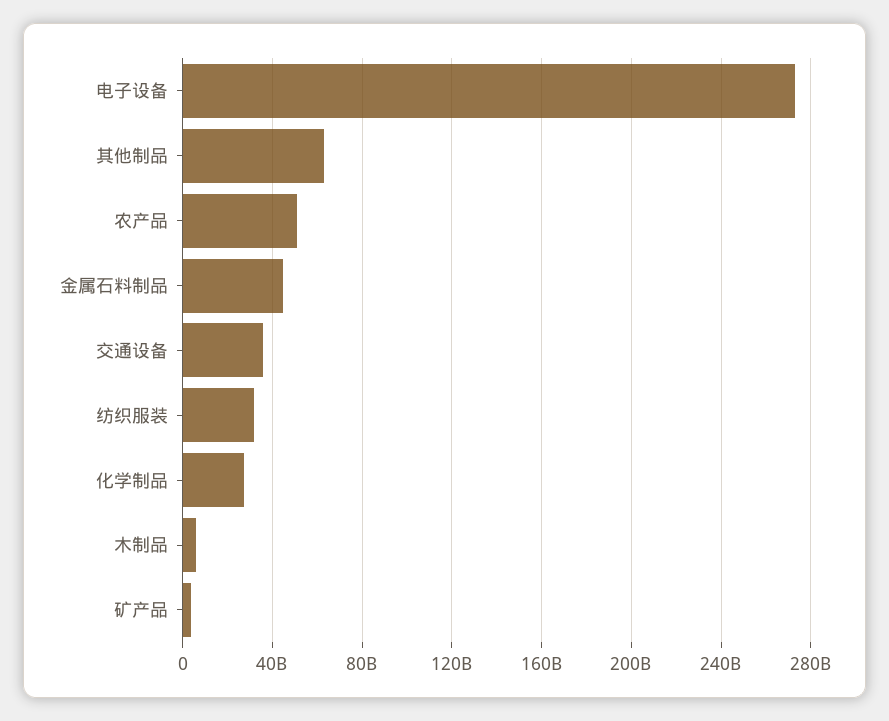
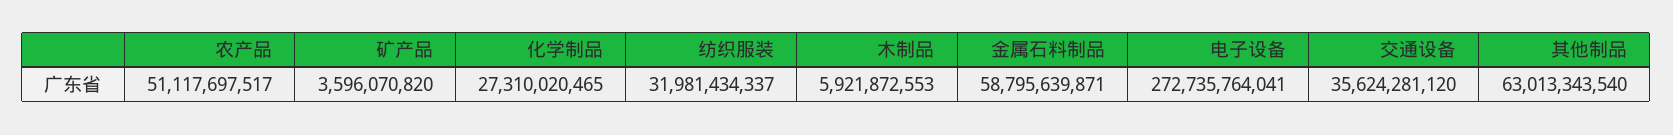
  {
    "电子设备": 272735764041,
    "其他制品": 63013343540,
    "农产品": 51117697517,
-   "金属石料制品": 45000000000,
+   "金属石料制品": 58795639871,
    "交通设备": 35624281120,
    "纺织服装": 31981434337,
    "化学制品": 27310020465,
    "木制品": 5921872553,
    "矿产品": 3596070820
  }

